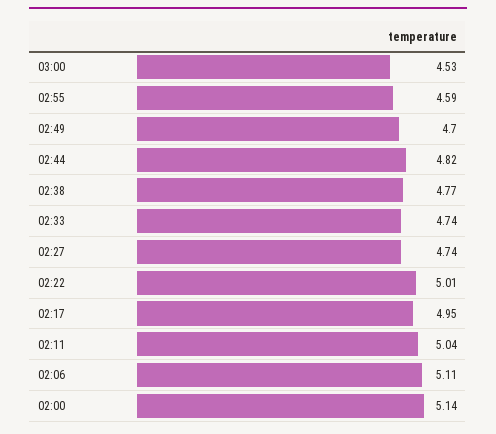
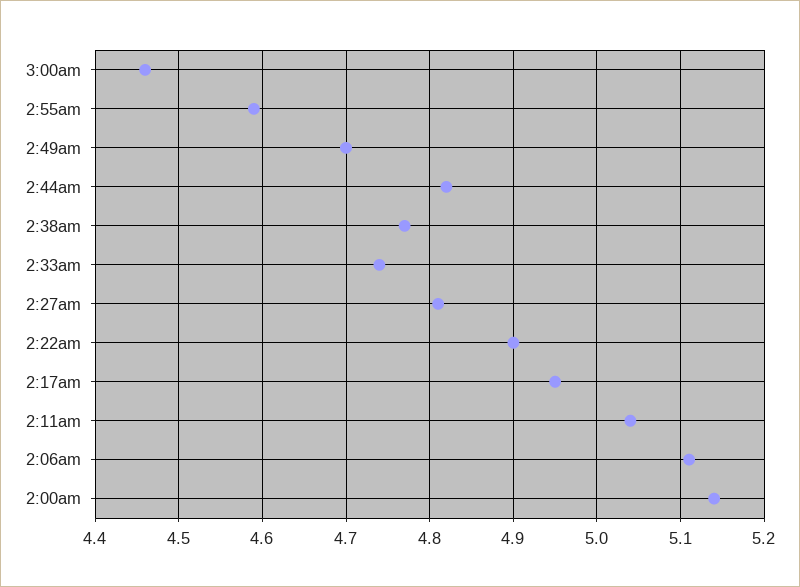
  {
-   "03:00": 4.53,
+   "03:00": 4.46,
    "02:55": 4.59,
    "02:49": 4.7,
    "02:44": 4.82,
    "02:38": 4.77,
    "02:33": 4.74,
-   "02:27": 4.74,
+   "02:27": 4.81,
-   "02:22": 5.01,
+   "02:22": 4.9,
    "02:17": 4.95,
    "02:11": 5.04,
    "02:06": 5.11,
    "02:00": 5.14
  }

